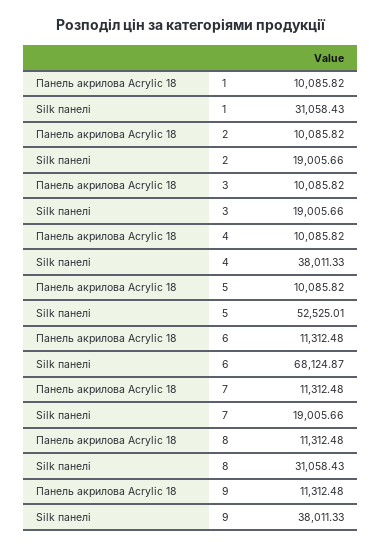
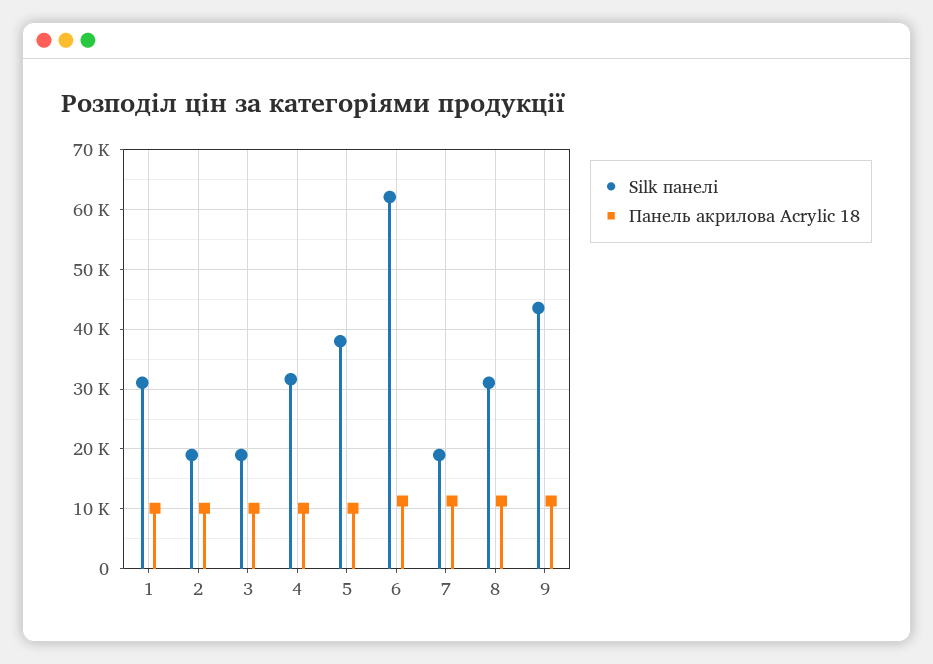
  {
    "Панель акрилова Acrylic 18": {
      "1": 10085.82,
      "2": 10085.82,
      "3": 10085.82,
      "4": 10085.82,
      "5": 10085.82,
      "6": 11312.48,
      "7": 11312.48,
      "8": 11312.48,
      "9": 11312.48
    },
    "Silk панелі": {
      "1": 31058.43,
      "2": 19005.66,
      "3": 19005.66,
-     "4": 38011.33,
+     "4": 32000,
-     "5": 52525.01,
+     "5": 38000,
-     "6": 68124.87,
+     "6": 62000,
      "7": 19005.66,
      "8": 31058.43,
-     "9": 38011.33
+     "9": 44000
    }
  }

